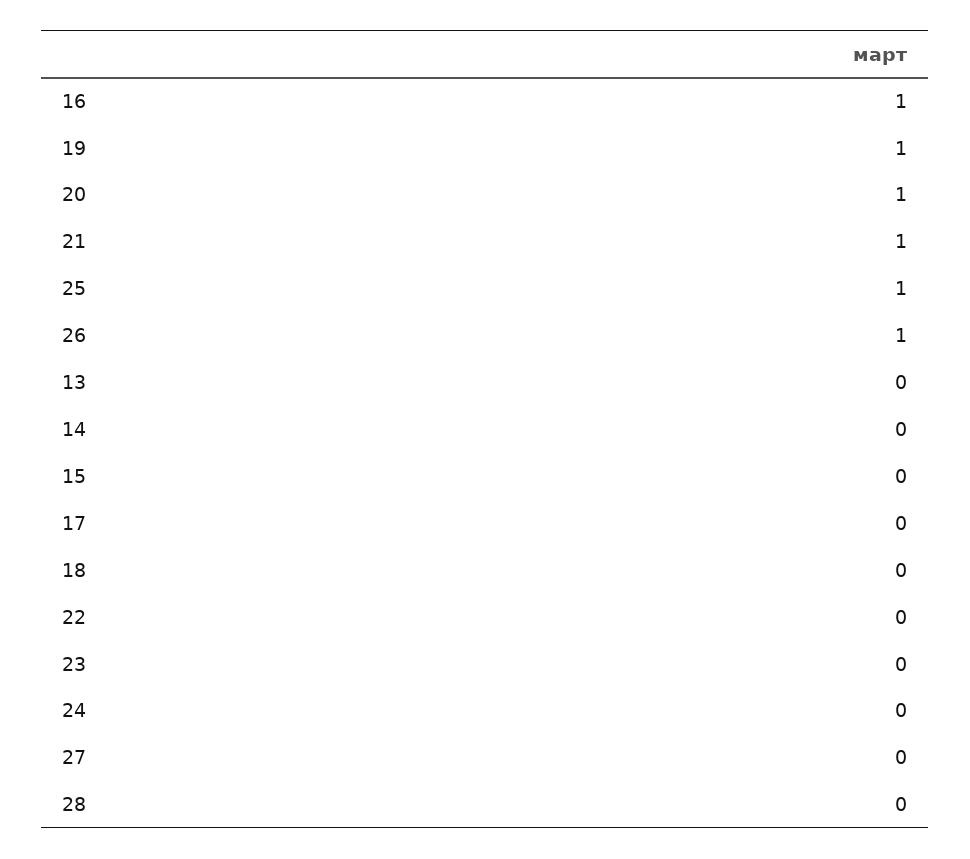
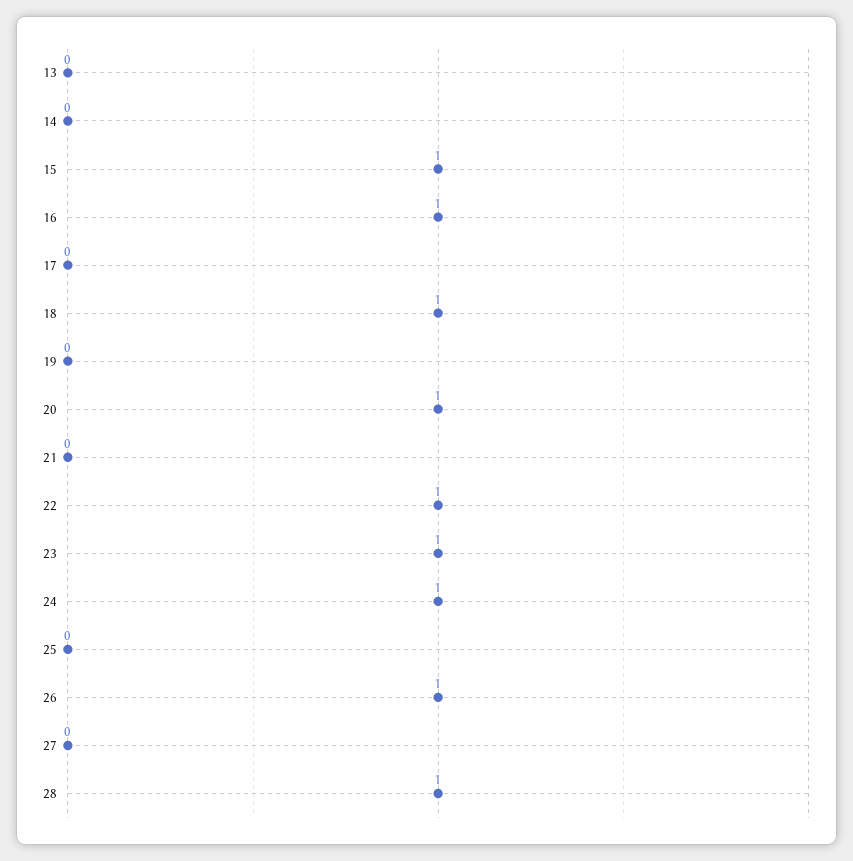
  {
    "16": 1,
-   "19": 1,
+   "19": 0,
    "20": 1,
-   "21": 1,
+   "21": 0,
-   "25": 1,
+   "25": 0,
    "26": 1,
    "13": 0,
    "14": 0,
-   "15": 0,
+   "15": 1,
    "17": 0,
-   "18": 0,
+   "18": 1,
-   "22": 0,
+   "22": 1,
-   "23": 0,
+   "23": 1,
-   "24": 0,
+   "24": 1,
    "27": 0,
-   "28": 0
+   "28": 1
  }

